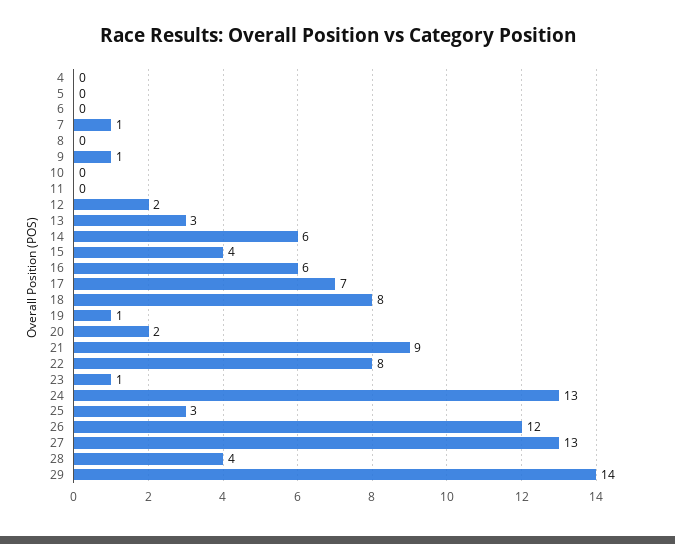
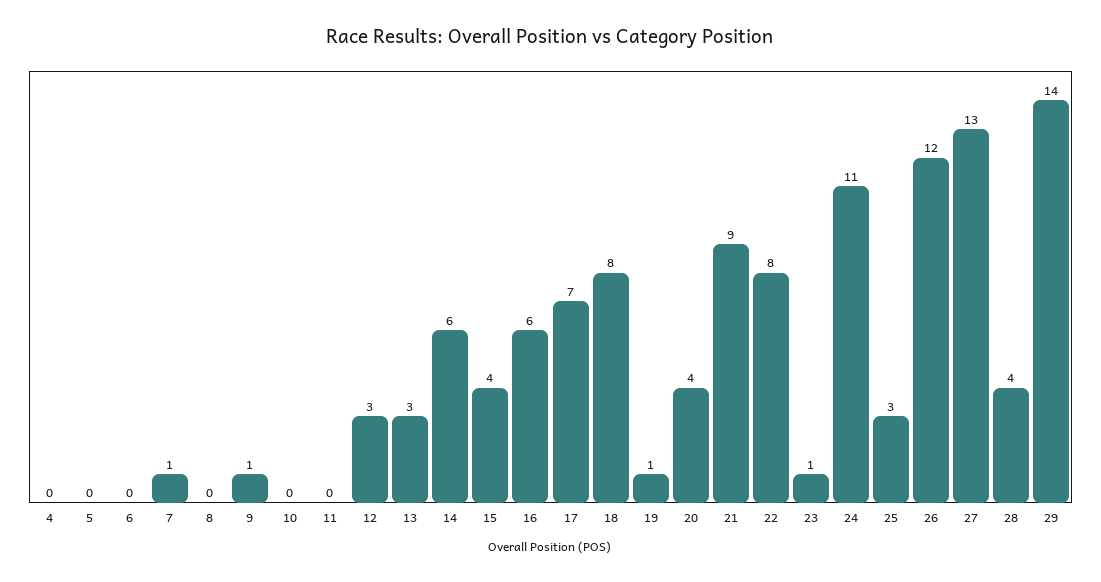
  {
    "4": 0,
    "5": 0,
    "6": 0,
    "7": 1,
    "8": 0,
    "9": 1,
    "10": 0,
    "11": 0,
-   "12": 2,
+   "12": 3,
    "13": 3,
    "14": 6,
    "15": 4,
    "16": 6,
    "17": 7,
    "18": 8,
    "19": 1,
-   "20": 2,
+   "20": 4,
    "21": 9,
    "22": 8,
    "23": 1,
-   "24": 13,
+   "24": 11,
    "25": 3,
    "26": 12,
    "27": 13,
    "28": 4,
    "29": 14
  }

